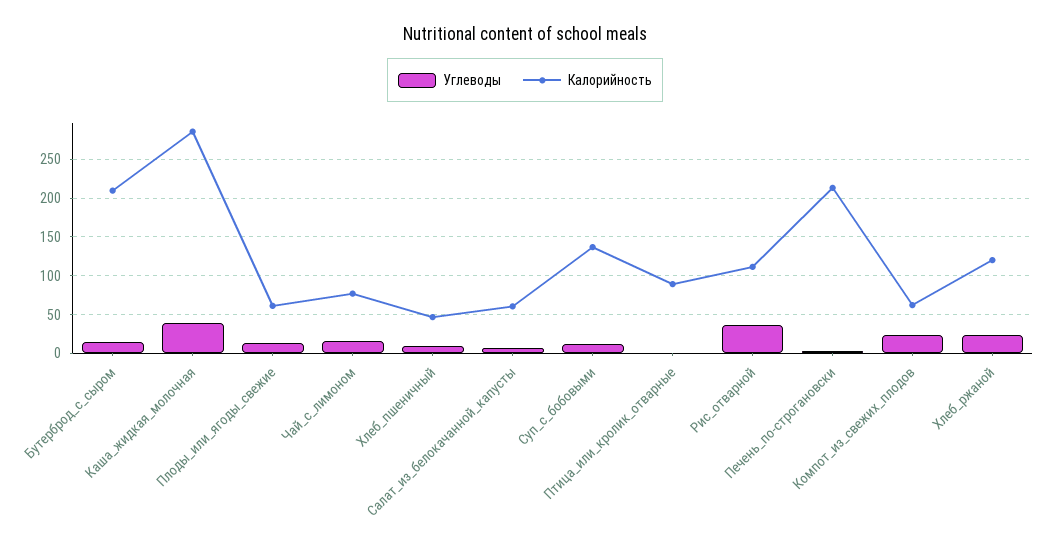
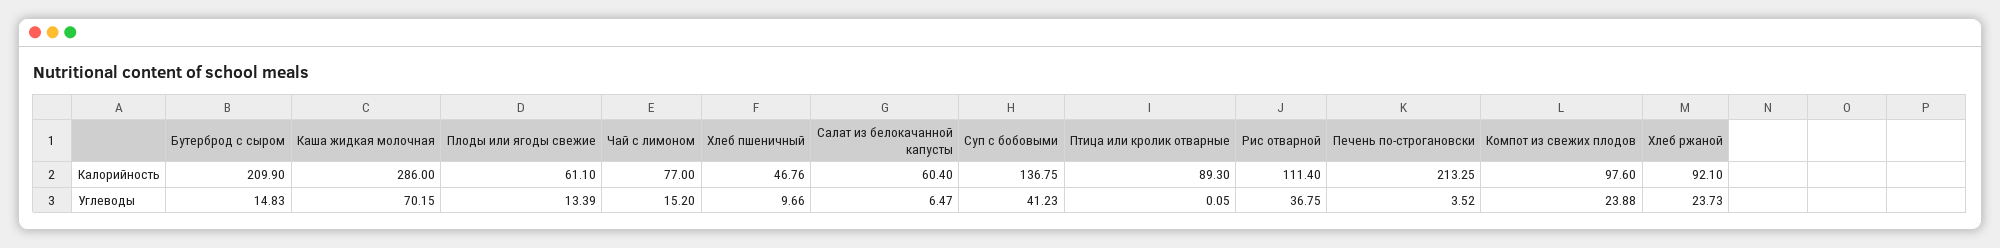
  {
    "Углеводы": {
      "Бутерброд_с_сыром": 14.83,
-     "Каша_жидкая_молочная": 40,
+     "Каша_жидкая_молочная": 70.15,
      "Плоды_или_ягоды_свежие": 13.39,
      "Чай_с_лимоном": 15.2,
      "Хлеб_пшеничный": 9.66,
      "Салат_из_белокачанной_капусты": 6.47,
-     "Суп_с_бобовыми": 10,
+     "Суп_с_бобовыми": 41.23,
      "Птица_или_кролик_отварные": 0.05,
      "Рис_отварной": 36.75,
      "Печень_по-строгановски": 3.52,
      "Компот_из_свежих_плодов": 23.88,
      "Хлеб_ржаной": 23.73
    },
    "Калорийность": {
      "Бутерброд_с_сыром": 209.9,
      "Каша_жидкая_молочная": 286,
      "Плоды_или_ягоды_свежие": 61.1,
      "Чай_с_лимоном": 77,
      "Хлеб_пшеничный": 46.76,
      "Салат_из_белокачанной_капусты": 60.4,
      "Суп_с_бобовыми": 136.75,
      "Птица_или_кролик_отварные": 89.3,
      "Рис_отварной": 111.4,
      "Печень_по-строгановски": 213.25,
-     "Компот_из_свежих_плодов": 60,
+     "Компот_из_свежих_плодов": 97.6,
-     "Хлеб_ржаной": 120
+     "Хлеб_ржаной": 92.1
    }
  }

